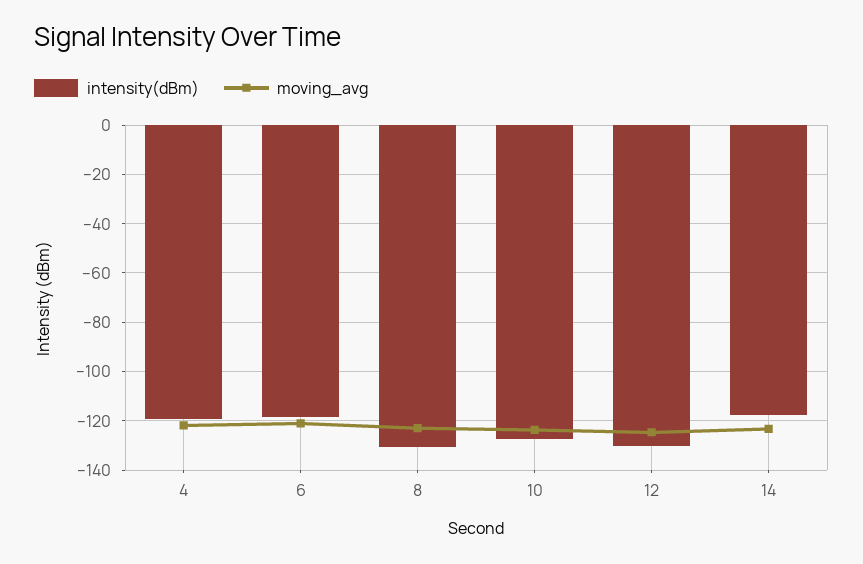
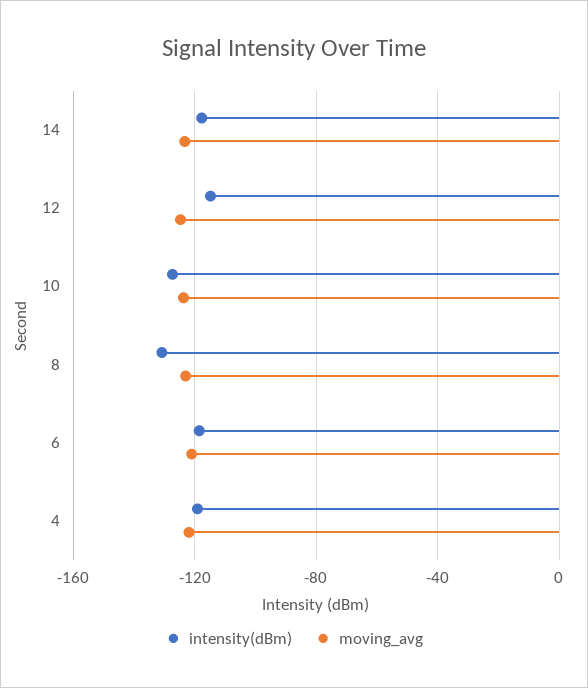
  {
    "intensity(dBm)": {
      "4": -120,
      "6": -117.5,
      "8": -130,
      "10": -127.5,
-     "12": -130,
+     "12": -115,
      "14": -117.5
    },
    "moving_avg": {
      "4": -122.5,
      "6": -120,
      "8": -122.5,
      "10": -122.5,
      "12": -125,
      "14": -122.5
    }
  }

